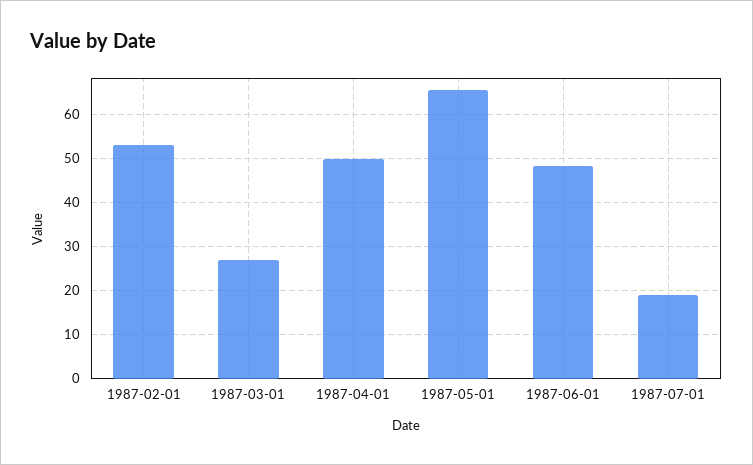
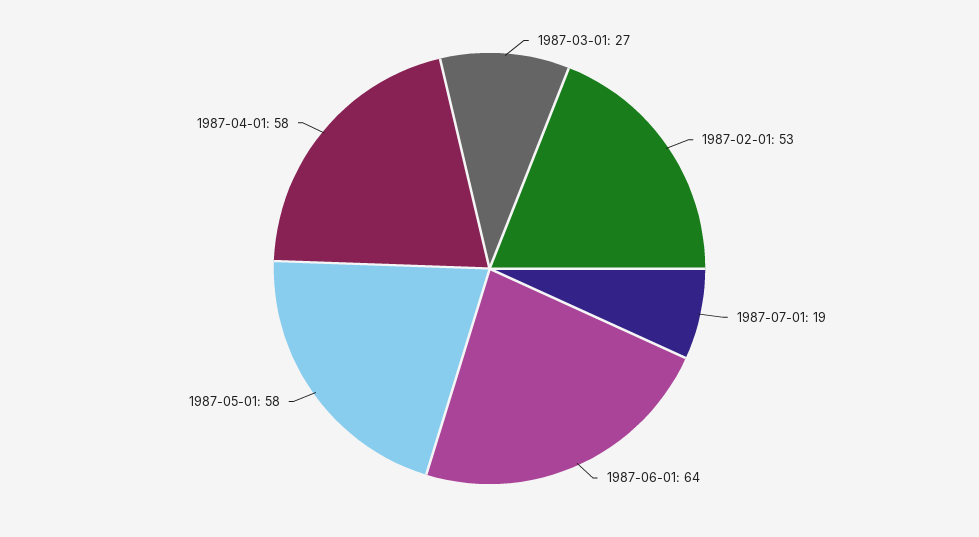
  {
    "1987-02-01": 53,
    "1987-03-01": 27,
-   "1987-04-01": 50,
+   "1987-04-01": 58,
-   "1987-05-01": 66,
+   "1987-05-01": 58,
-   "1987-06-01": 48,
+   "1987-06-01": 64,
    "1987-07-01": 19
  }

